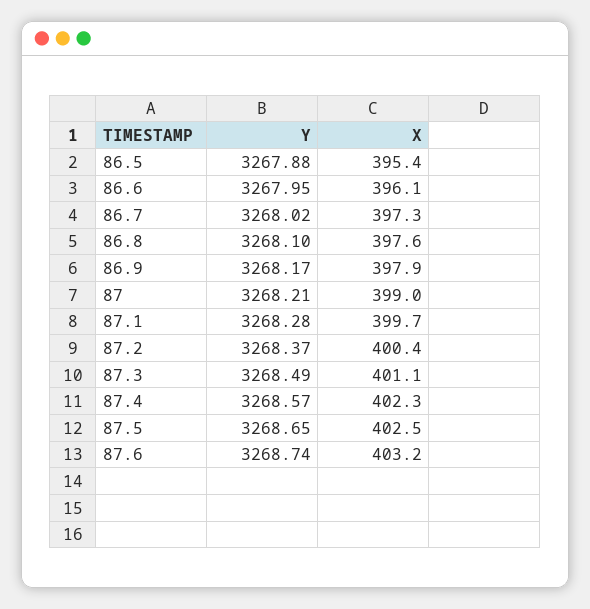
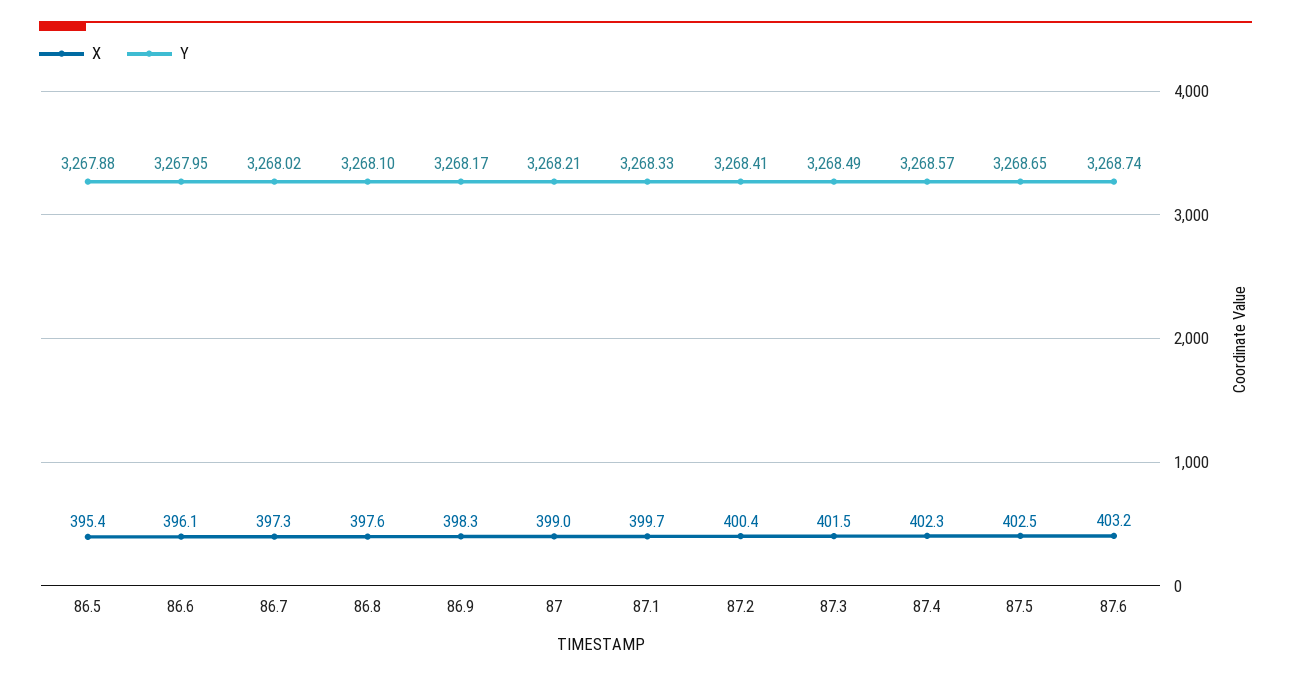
  {
    "Y": {
      "86.5": 3267.88,
      "86.6": 3267.95,
      "86.7": 3268.02,
      "86.8": 3268.1,
      "86.9": 3268.17,
      "87": 3268.21,
-     "87.1": 3268.28,
+     "87.1": 3268.33,
-     "87.2": 3268.37,
+     "87.2": 3268.41,
      "87.3": 3268.49,
      "87.4": 3268.57,
      "87.5": 3268.65,
      "87.6": 3268.74
    },
    "X": {
      "86.5": 395.4,
      "86.6": 396.1,
      "86.7": 397.3,
      "86.8": 397.6,
-     "86.9": 397.9,
+     "86.9": 398.3,
      "87": 399,
      "87.1": 399.7,
      "87.2": 400.4,
-     "87.3": 401.1,
+     "87.3": 401.5,
      "87.4": 402.3,
      "87.5": 402.5,
      "87.6": 403.2
    }
  }

